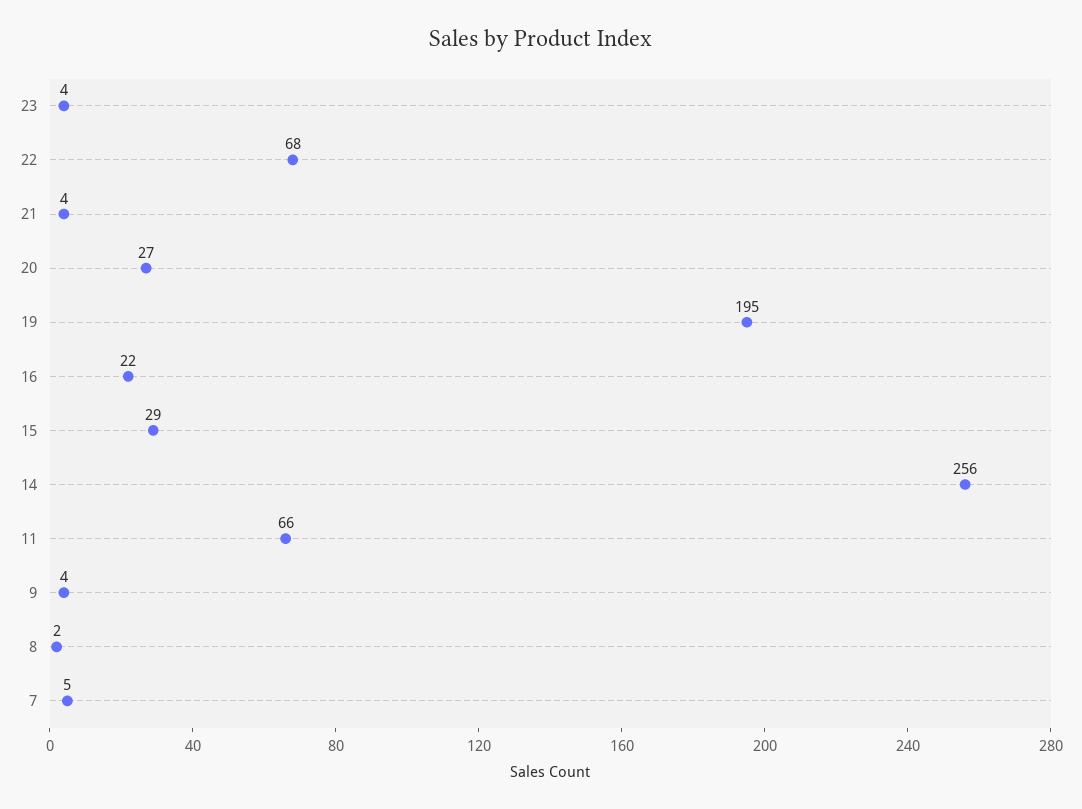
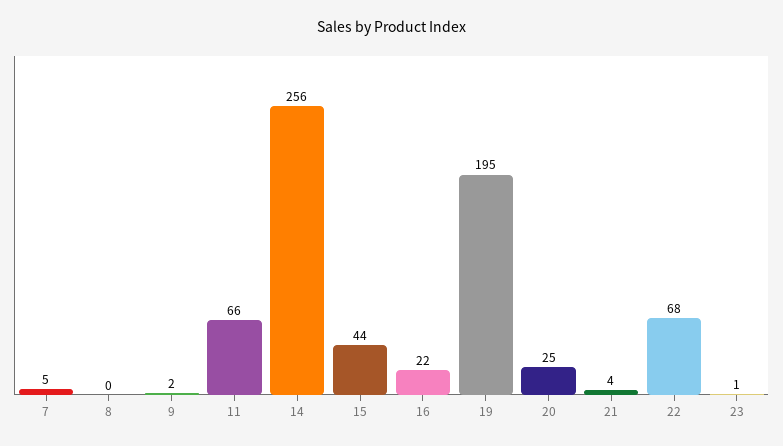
  {
-   "23": 4,
+   "23": 1,
    "22": 68,
    "21": 4,
-   "20": 27,
+   "20": 25,
    "19": 195,
    "16": 22,
-   "15": 29,
+   "15": 44,
    "14": 256,
    "11": 66,
-   "9": 4,
+   "9": 2,
-   "8": 2,
+   "8": 0,
    "7": 5
  }

